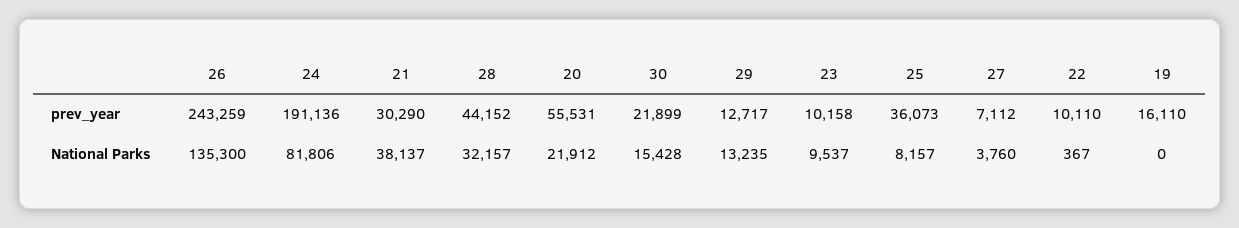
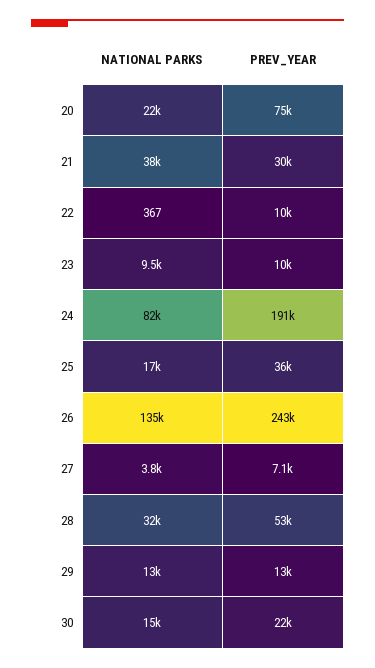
  {
    "26": {
      "prev_year": 243259,
      "National Parks": 135300
    },
    "24": {
      "prev_year": 191136,
      "National Parks": 81806
    },
    "21": {
      "prev_year": 30290,
      "National Parks": 38137
    },
    "28": {
-     "prev_year": 44152,
+     "prev_year": 53000,
      "National Parks": 32157
    },
    "20": {
-     "prev_year": 55531,
+     "prev_year": 75000,
      "National Parks": 21912
    },
    "30": {
      "prev_year": 21899,
      "National Parks": 15428
    },
    "29": {
      "prev_year": 12717,
      "National Parks": 13235
    },
    "23": {
      "prev_year": 10158,
      "National Parks": 9537
    },
    "25": {
      "prev_year": 36073,
-     "National Parks": 8157
+     "National Parks": 17000
    },
    "27": {
      "prev_year": 7112,
      "National Parks": 3760
    },
    "22": {
      "prev_year": 10110,
      "National Parks": 367
-   },
+   }
-   "19": {
-     "prev_year": 16110,
-     "National Parks": 0
-   }
  }

